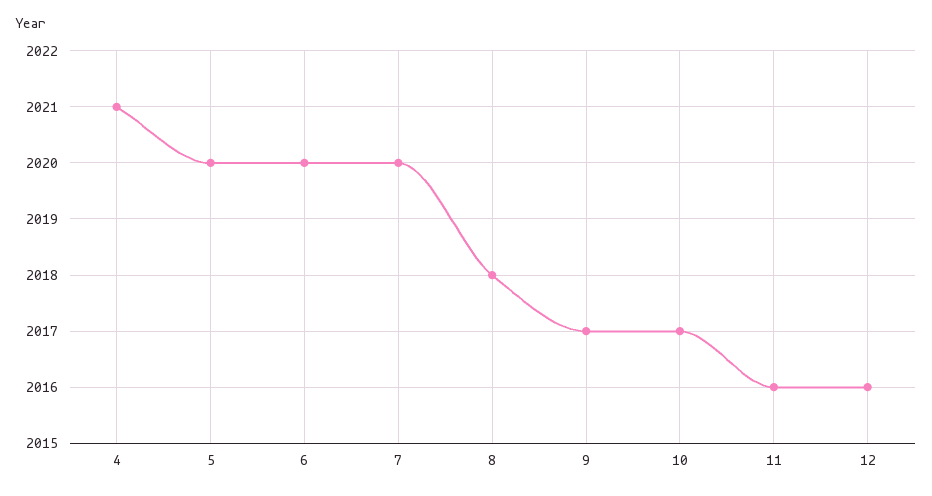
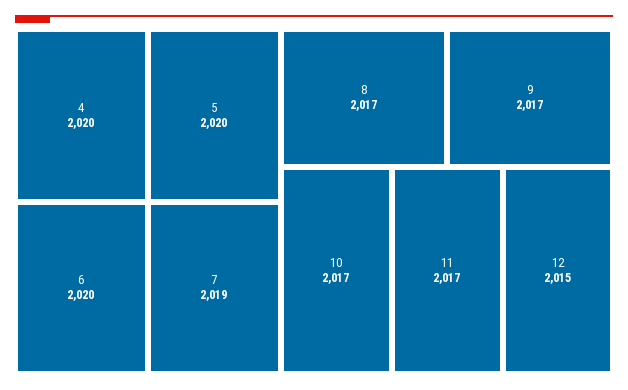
  {
-   "4": 2021,
+   "4": 2020,
    "5": 2020,
    "6": 2020,
-   "7": 2020,
+   "7": 2019,
-   "8": 2018,
+   "8": 2017,
    "9": 2017,
    "10": 2017,
-   "11": 2016,
+   "11": 2017,
-   "12": 2016
+   "12": 2015
  }

